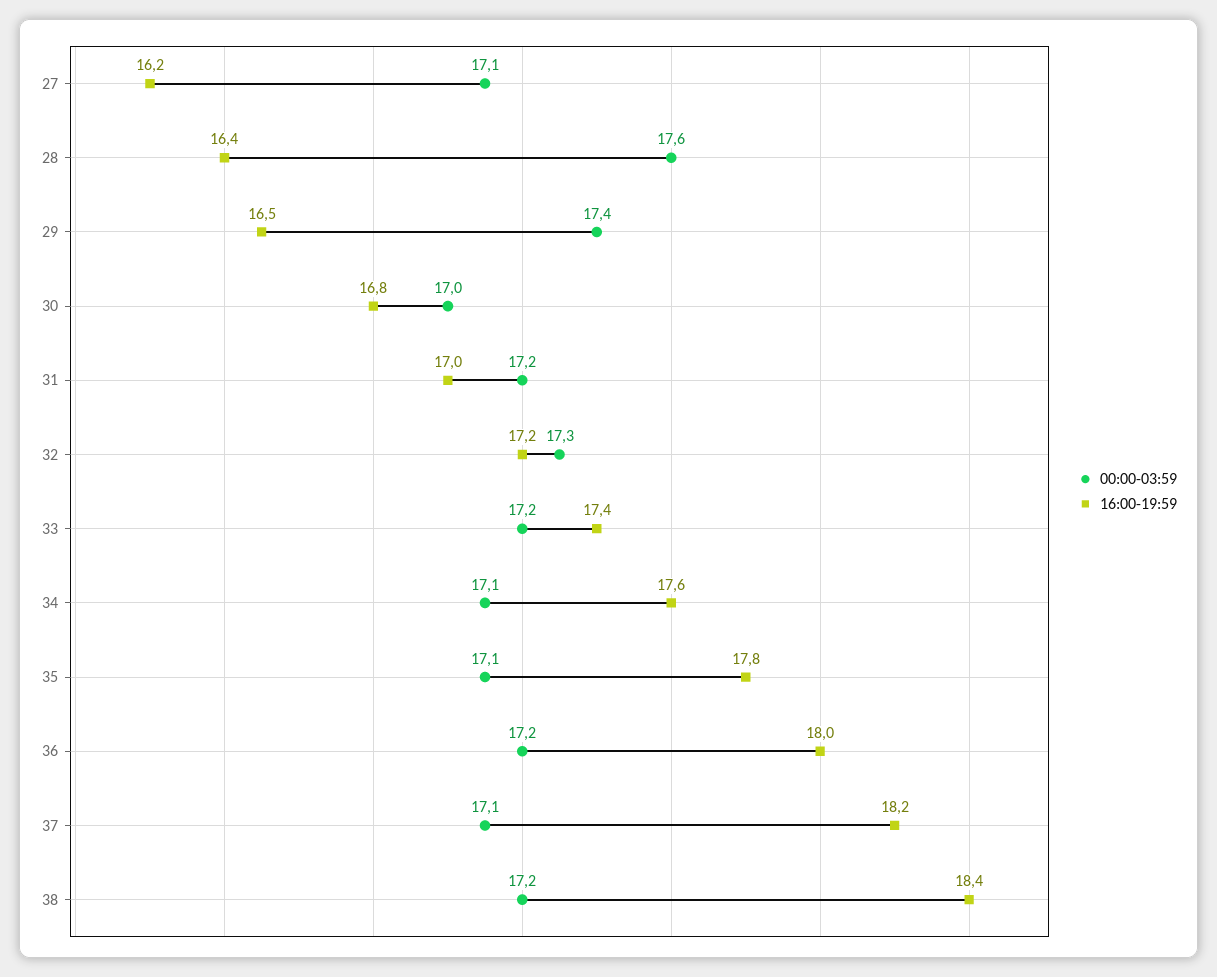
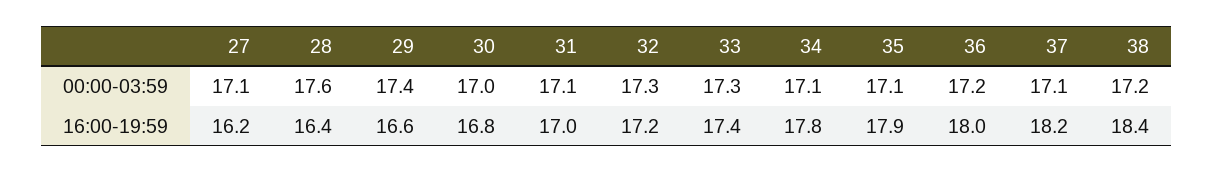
  {
    "00:00-03:59": {
      "27": 17.1,
      "28": 17.6,
      "29": 17.4,
      "30": 17,
-     "31": 17.2,
+     "31": 17.1,
      "32": 17.3,
-     "33": 17.2,
+     "33": 17.3,
      "34": 17.1,
      "35": 17.1,
      "36": 17.2,
      "37": 17.1,
      "38": 17.2
    },
    "16:00-19:59": {
      "27": 16.2,
      "28": 16.4,
-     "29": 16.5,
+     "29": 16.6,
      "30": 16.8,
      "31": 17,
      "32": 17.2,
      "33": 17.4,
-     "34": 17.6,
+     "34": 17.8,
-     "35": 17.8,
+     "35": 17.9,
      "36": 18,
      "37": 18.2,
      "38": 18.4
    }
  }

